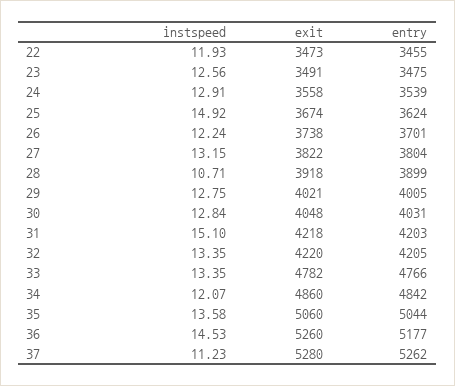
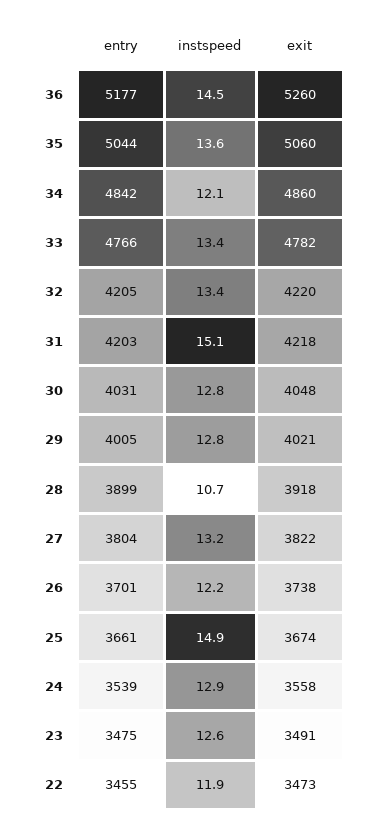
  {
    "instspeed": {
      "22": 11.93,
      "23": 12.56,
      "24": 12.91,
      "25": 14.92,
      "26": 12.24,
      "27": 13.15,
      "28": 10.71,
      "29": 12.75,
      "30": 12.84,
      "31": 15.1,
      "32": 13.35,
      "33": 13.35,
      "34": 12.07,
      "35": 13.58,
-     "36": 14.53,
+     "36": 14.53
-     "37": 11.23
    },
    "exit": {
      "22": 3473,
      "23": 3491,
      "24": 3558,
      "25": 3674,
      "26": 3738,
      "27": 3822,
      "28": 3918,
      "29": 4021,
      "30": 4048,
      "31": 4218,
      "32": 4220,
      "33": 4782,
      "34": 4860,
      "35": 5060,
-     "36": 5260,
+     "36": 5260
-     "37": 5280
    },
    "entry": {
      "22": 3455,
      "23": 3475,
      "24": 3539,
-     "25": 3624,
+     "25": 3661,
      "26": 3701,
      "27": 3804,
      "28": 3899,
      "29": 4005,
      "30": 4031,
      "31": 4203,
      "32": 4205,
      "33": 4766,
      "34": 4842,
      "35": 5044,
-     "36": 5177,
+     "36": 5177
-     "37": 5262
    }
  }

